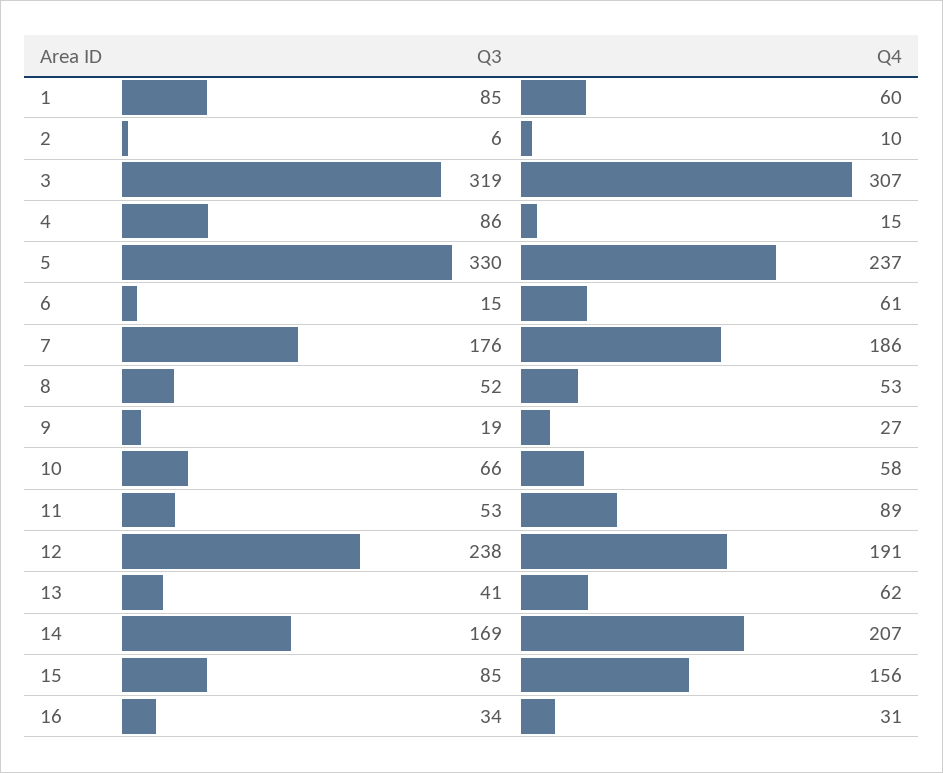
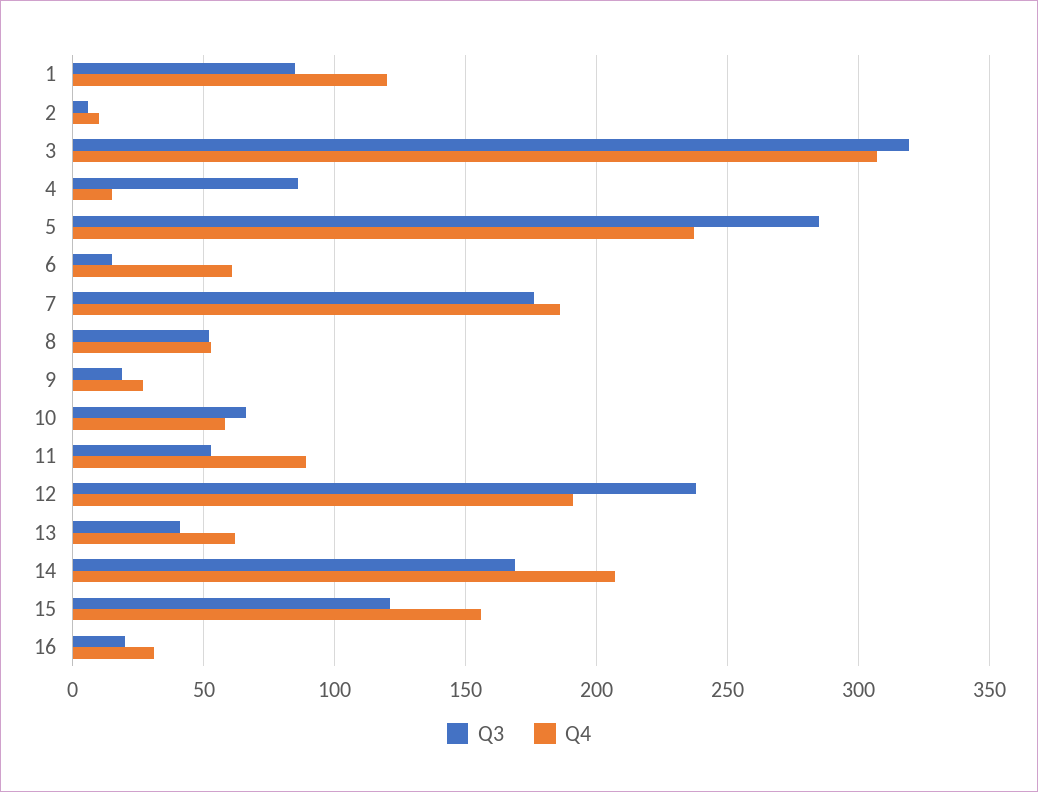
  {
    "Q3": {
      "1": 85,
      "2": 6,
      "3": 319,
      "4": 86,
-     "5": 330,
+     "5": 285,
      "6": 15,
      "7": 176,
      "8": 52,
      "9": 19,
      "10": 66,
      "11": 53,
      "12": 238,
      "13": 41,
      "14": 169,
-     "15": 85,
+     "15": 120,
-     "16": 34
+     "16": 20
    },
    "Q4": {
-     "1": 60,
+     "1": 120,
      "2": 10,
      "3": 307,
      "4": 15,
      "5": 237,
      "6": 61,
      "7": 186,
      "8": 53,
      "9": 27,
      "10": 58,
      "11": 89,
      "12": 191,
      "13": 62,
      "14": 207,
      "15": 156,
      "16": 31
    }
  }

